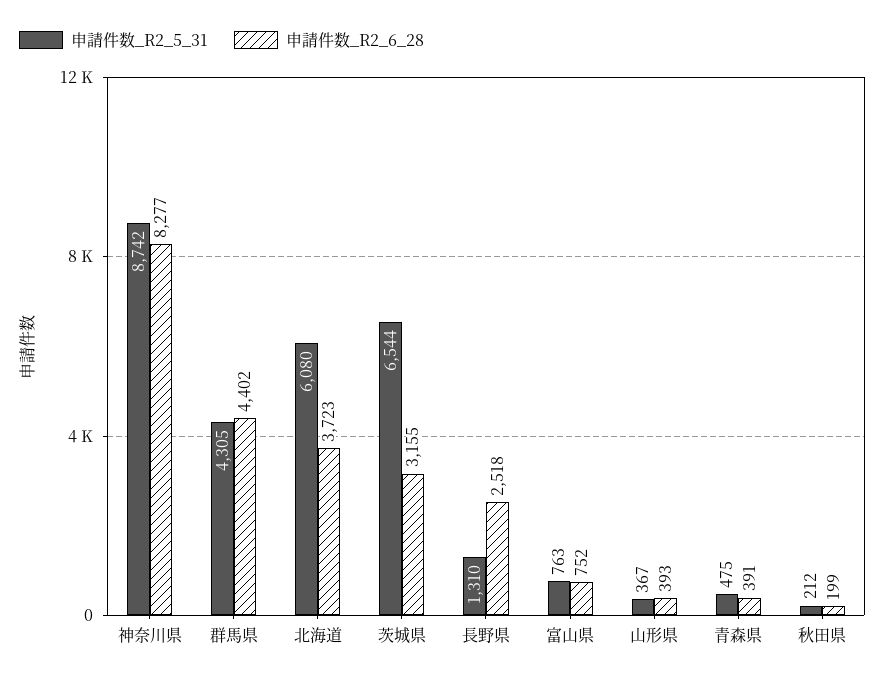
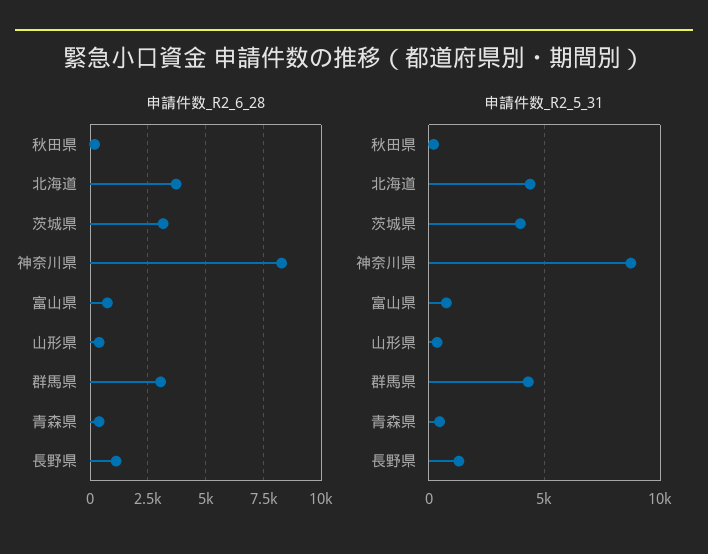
  {
    "申請件数_R2_5_31": {
      "神奈川県": 8742,
      "群馬県": 4305,
-     "北海道": 6080,
+     "北海道": 4500,
-     "茨城県": 6544,
+     "茨城県": 4000,
      "長野県": 1310,
      "富山県": 763,
      "山形県": 367,
      "青森県": 475,
      "秋田県": 212
    },
    "申請件数_R2_6_28": {
      "神奈川県": 8277,
-     "群馬県": 4402,
+     "群馬県": 3000,
      "北海道": 3723,
      "茨城県": 3155,
-     "長野県": 2518,
+     "長野県": 1000,
      "富山県": 752,
      "山形県": 393,
      "青森県": 391,
      "秋田県": 199
    }
  }

